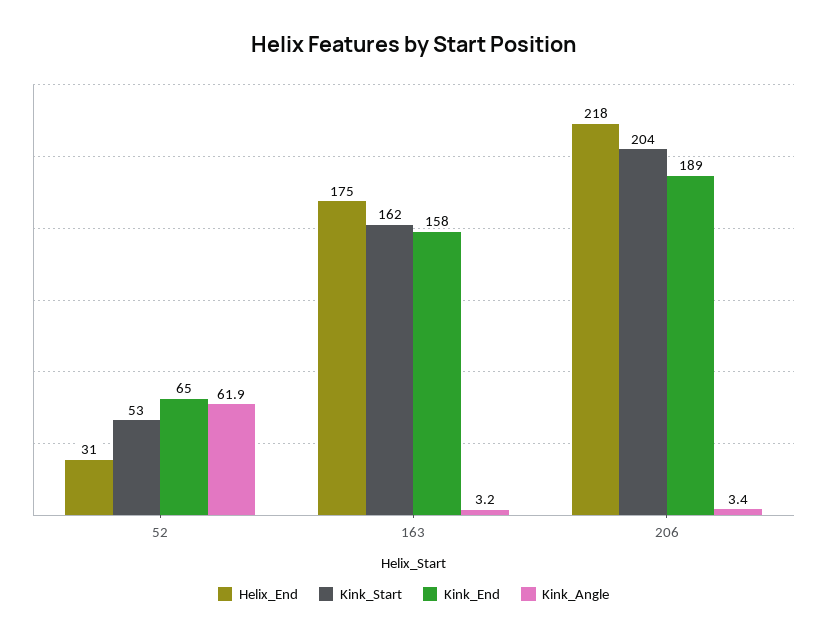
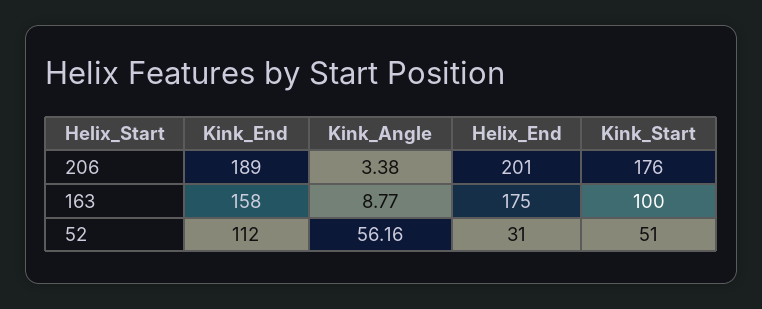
  {
    "Helix_End": {
      "52": 31,
      "163": 175,
-     "206": 218
+     "206": 201
    },
    "Kink_Start": {
-     "52": 53,
+     "52": 51,
-     "163": 162,
+     "163": 100,
-     "206": 204
+     "206": 176
    },
    "Kink_End": {
-     "52": 65,
+     "52": 112,
      "163": 158,
      "206": 189
    },
    "Kink_Angle": {
-     "52": 61.9,
+     "52": 56.16,
-     "163": 3.2,
+     "163": 8.77,
      "206": 3.38
    }
  }

